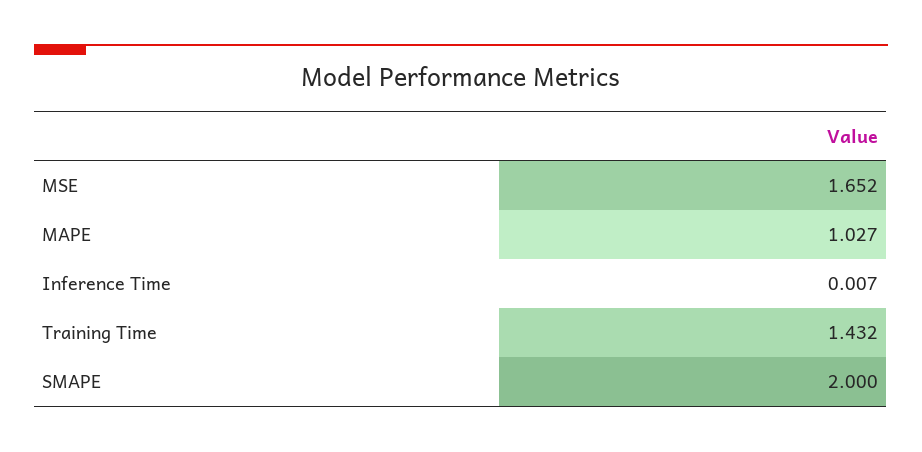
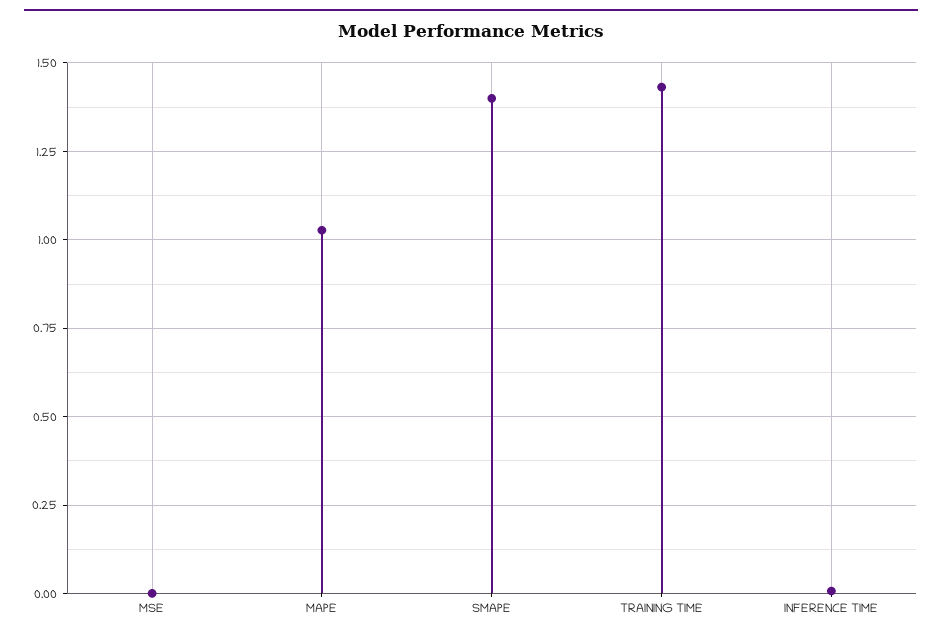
  {
-   "MSE": 1.652,
+   "MSE": 0,
    "MAPE": 1.027,
    "Inference Time": 0.007,
    "Training Time": 1.432,
-   "SMAPE": 2
+   "SMAPE": 1.4
  }

